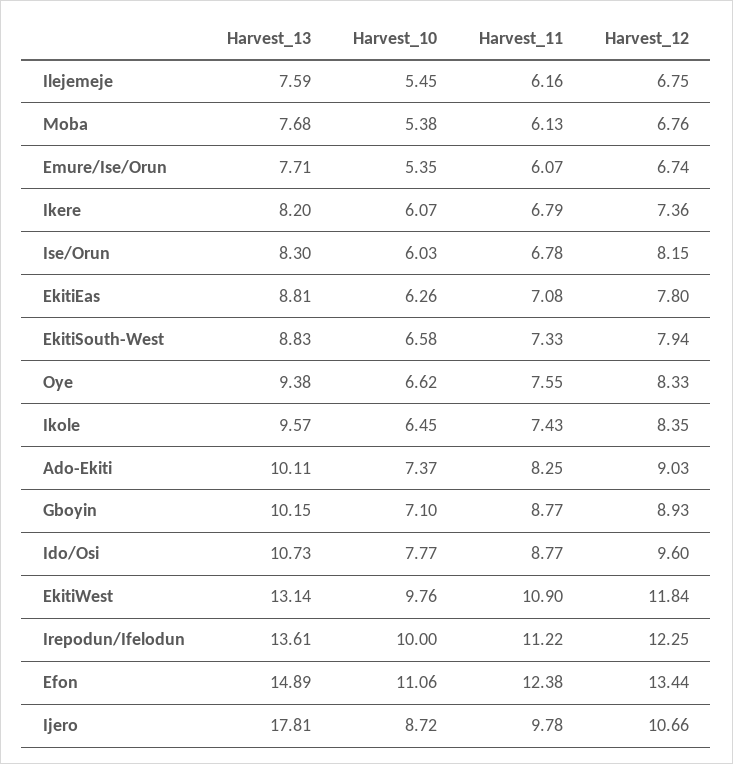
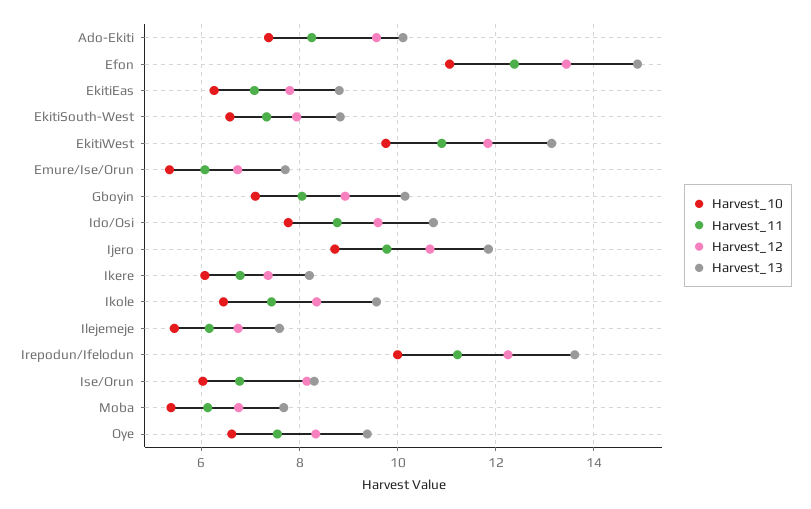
  {
    "Harvest_13": {
      "Ilejemeje": 7.59,
      "Moba": 7.68,
      "Emure/Ise/Orun": 7.71,
      "Ikere": 8.2,
      "Ise/Orun": 8.3,
      "EkitiEas": 8.81,
      "EkitiSouth-West": 8.83,
      "Oye": 9.38,
      "Ikole": 9.57,
      "Ado-Ekiti": 10.11,
      "Gboyin": 10.15,
      "Ido/Osi": 10.73,
      "EkitiWest": 13.14,
      "Irepodun/Ifelodun": 13.61,
      "Efon": 14.89,
-     "Ijero": 17.81
+     "Ijero": 11.8
    },
    "Harvest_10": {
      "Ilejemeje": 5.45,
      "Moba": 5.38,
      "Emure/Ise/Orun": 5.35,
      "Ikere": 6.07,
      "Ise/Orun": 6.03,
      "EkitiEas": 6.26,
      "EkitiSouth-West": 6.58,
      "Oye": 6.62,
      "Ikole": 6.45,
      "Ado-Ekiti": 7.37,
      "Gboyin": 7.1,
      "Ido/Osi": 7.77,
      "EkitiWest": 9.76,
      "Irepodun/Ifelodun": 10,
      "Efon": 11.06,
      "Ijero": 8.72
    },
    "Harvest_11": {
      "Ilejemeje": 6.16,
      "Moba": 6.13,
      "Emure/Ise/Orun": 6.07,
      "Ikere": 6.79,
      "Ise/Orun": 6.78,
      "EkitiEas": 7.08,
      "EkitiSouth-West": 7.33,
      "Oye": 7.55,
      "Ikole": 7.43,
      "Ado-Ekiti": 8.25,
-     "Gboyin": 8.77,
+     "Gboyin": 8,
      "Ido/Osi": 8.77,
      "EkitiWest": 10.9,
      "Irepodun/Ifelodun": 11.22,
      "Efon": 12.38,
      "Ijero": 9.78
    },
    "Harvest_12": {
      "Ilejemeje": 6.75,
      "Moba": 6.76,
      "Emure/Ise/Orun": 6.74,
      "Ikere": 7.36,
      "Ise/Orun": 8.15,
      "EkitiEas": 7.8,
      "EkitiSouth-West": 7.94,
      "Oye": 8.33,
      "Ikole": 8.35,
-     "Ado-Ekiti": 9.03,
+     "Ado-Ekiti": 9.6,
      "Gboyin": 8.93,
      "Ido/Osi": 9.6,
      "EkitiWest": 11.84,
      "Irepodun/Ifelodun": 12.25,
      "Efon": 13.44,
      "Ijero": 10.66
    }
  }

